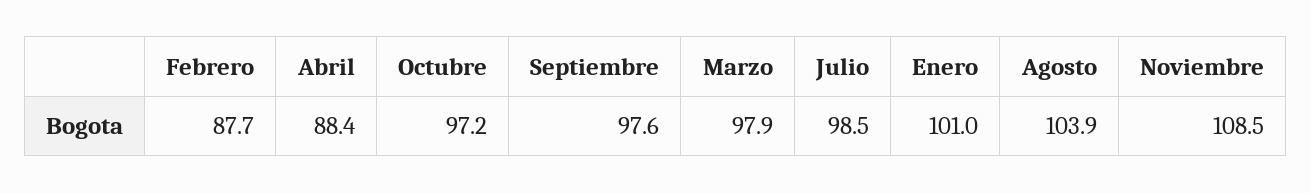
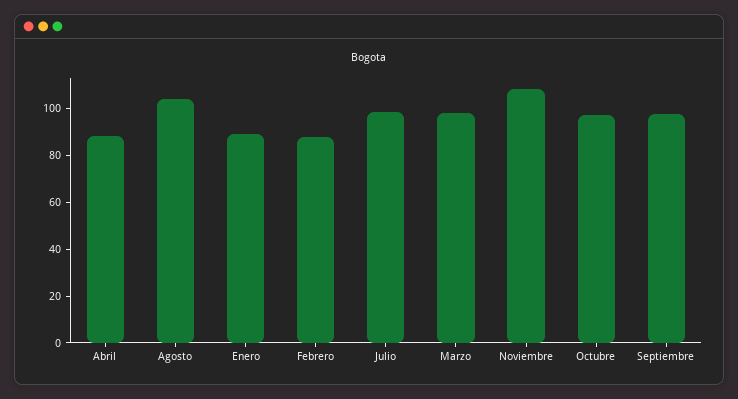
  {
    "Febrero": 87.7,
    "Abril": 88.4,
    "Octubre": 97.2,
    "Septiembre": 97.6,
    "Marzo": 97.9,
    "Julio": 98.5,
-   "Enero": 101,
+   "Enero": 90,
    "Agosto": 103.9,
    "Noviembre": 108.5
  }

